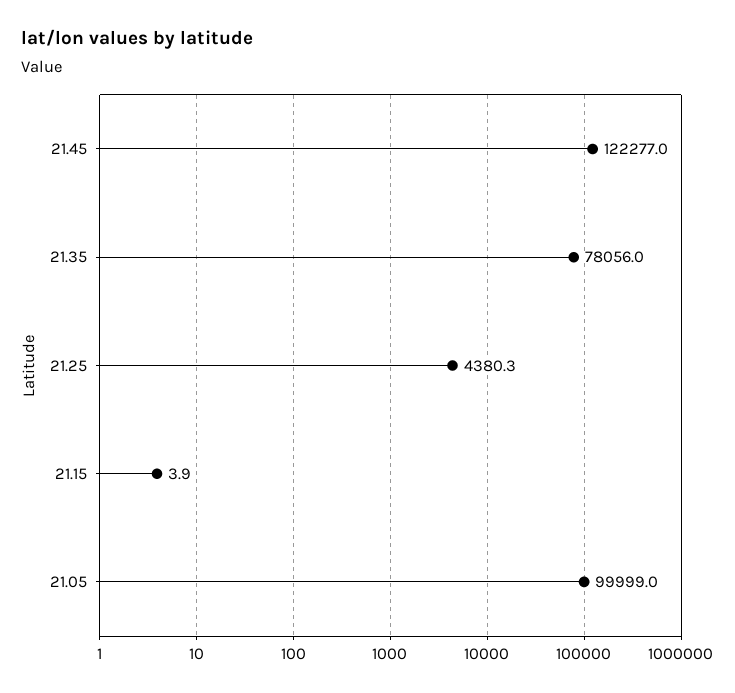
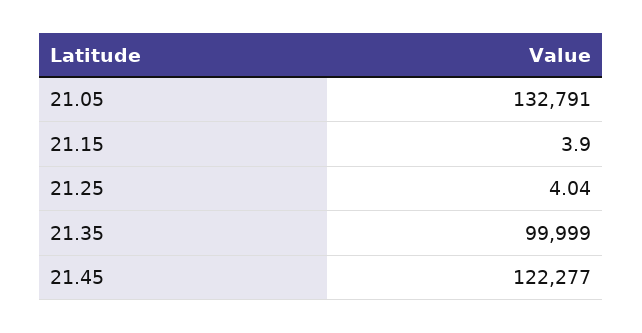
  {
    "21.45": 122277,
-   "21.35": 78056,
+   "21.35": 99999,
-   "21.25": 4380.3,
+   "21.25": 4.04,
    "21.15": 3.9,
-   "21.05": 99999
+   "21.05": 132791
  }

